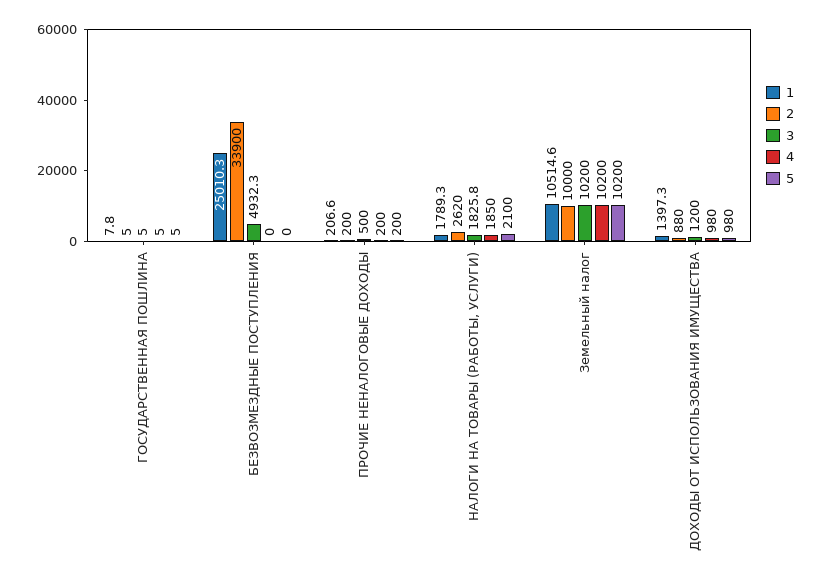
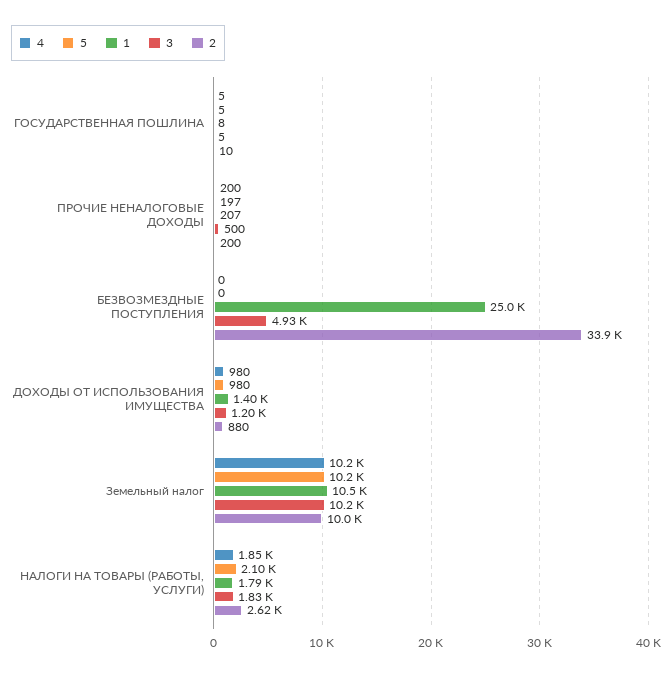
  {
    "1": {
      "ГОСУДАРСТВЕННАЯ ПОШЛИНА": 7.8,
      "БЕЗВОЗМЕЗДНЫЕ ПОСТУПЛЕНИЯ": 25010.3,
      "ПРОЧИЕ НЕНАЛОГОВЫЕ ДОХОДЫ": 206.6,
      "НАЛОГИ НА ТОВАРЫ (РАБОТЫ, УСЛУГИ)": 1789.3,
      "Земельный налог": 10514.6,
      "ДОХОДЫ ОТ ИСПОЛЬЗОВАНИЯ ИМУЩЕСТВА": 1397.3
    },
    "2": {
-     "ГОСУДАРСТВЕННАЯ ПОШЛИНА": 5,
+     "ГОСУДАРСТВЕННАЯ ПОШЛИНА": 10,
      "БЕЗВОЗМЕЗДНЫЕ ПОСТУПЛЕНИЯ": 33900,
      "ПРОЧИЕ НЕНАЛОГОВЫЕ ДОХОДЫ": 200,
      "НАЛОГИ НА ТОВАРЫ (РАБОТЫ, УСЛУГИ)": 2620,
      "Земельный налог": 10000,
      "ДОХОДЫ ОТ ИСПОЛЬЗОВАНИЯ ИМУЩЕСТВА": 880
    },
    "3": {
      "ГОСУДАРСТВЕННАЯ ПОШЛИНА": 5,
      "БЕЗВОЗМЕЗДНЫЕ ПОСТУПЛЕНИЯ": 4932.3,
      "ПРОЧИЕ НЕНАЛОГОВЫЕ ДОХОДЫ": 500,
      "НАЛОГИ НА ТОВАРЫ (РАБОТЫ, УСЛУГИ)": 1825.8,
      "Земельный налог": 10200,
      "ДОХОДЫ ОТ ИСПОЛЬЗОВАНИЯ ИМУЩЕСТВА": 1200
    },
    "4": {
      "ГОСУДАРСТВЕННАЯ ПОШЛИНА": 5,
      "БЕЗВОЗМЕЗДНЫЕ ПОСТУПЛЕНИЯ": 0,
      "ПРОЧИЕ НЕНАЛОГОВЫЕ ДОХОДЫ": 200,
      "НАЛОГИ НА ТОВАРЫ (РАБОТЫ, УСЛУГИ)": 1850,
      "Земельный налог": 10200,
      "ДОХОДЫ ОТ ИСПОЛЬЗОВАНИЯ ИМУЩЕСТВА": 980
    },
    "5": {
      "ГОСУДАРСТВЕННАЯ ПОШЛИНА": 5,
      "БЕЗВОЗМЕЗДНЫЕ ПОСТУПЛЕНИЯ": 0,
-     "ПРОЧИЕ НЕНАЛОГОВЫЕ ДОХОДЫ": 200,
+     "ПРОЧИЕ НЕНАЛОГОВЫЕ ДОХОДЫ": 197,
      "НАЛОГИ НА ТОВАРЫ (РАБОТЫ, УСЛУГИ)": 2100,
      "Земельный налог": 10200,
      "ДОХОДЫ ОТ ИСПОЛЬЗОВАНИЯ ИМУЩЕСТВА": 980
    }
  }

